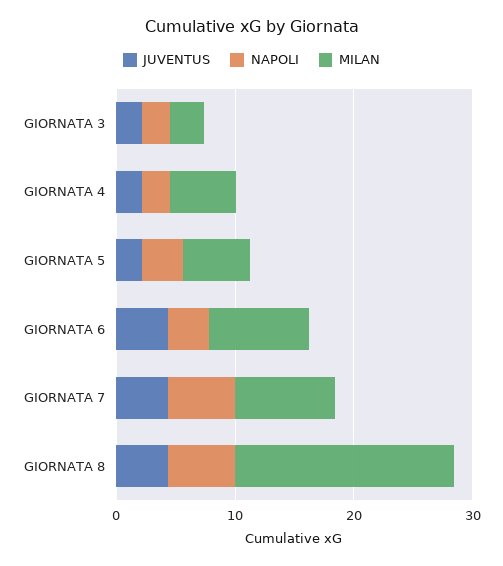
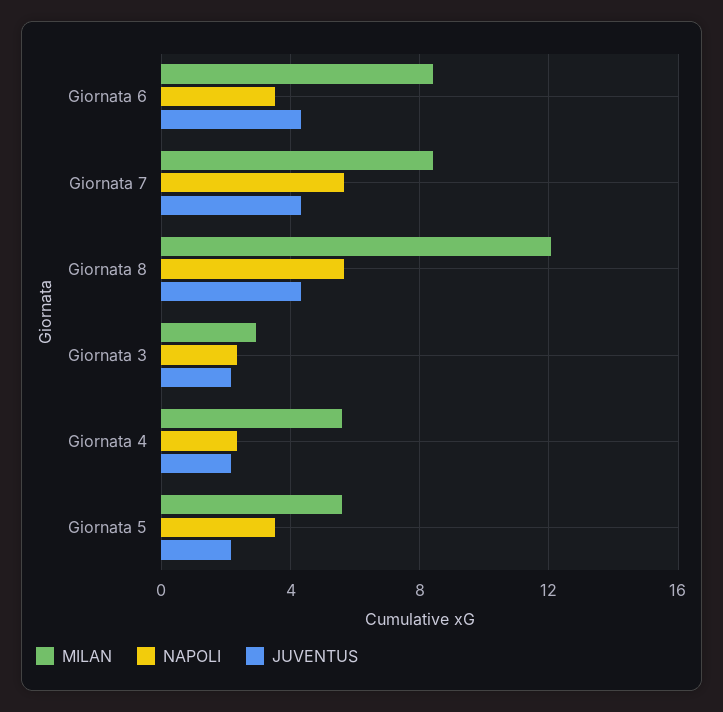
  {
    "JUVENTUS": {
      "GIORNATA 3": 2,
      "GIORNATA 4": 2,
      "GIORNATA 5": 2,
      "GIORNATA 6": 4.5,
      "GIORNATA 7": 4.5,
      "GIORNATA 8": 4.5
    },
    "NAPOLI": {
      "GIORNATA 3": 2.5,
      "GIORNATA 4": 2.5,
      "GIORNATA 5": 3.5,
      "GIORNATA 6": 3.5,
      "GIORNATA 7": 5.5,
      "GIORNATA 8": 5.5
    },
    "MILAN": {
      "GIORNATA 3": 3,
      "GIORNATA 4": 5.5,
      "GIORNATA 5": 5.5,
      "GIORNATA 6": 8.5,
      "GIORNATA 7": 8.5,
-     "GIORNATA 8": 18
+     "GIORNATA 8": 12
    }
  }

